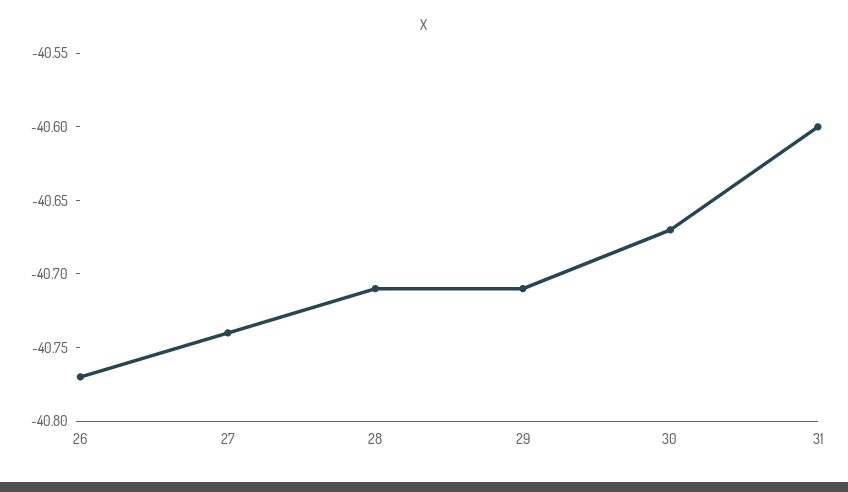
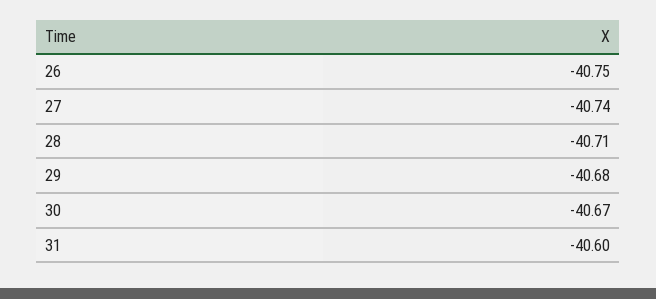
  {
-   "26": -40.77,
+   "26": -40.75,
    "27": -40.74,
    "28": -40.71,
-   "29": -40.71,
+   "29": -40.68,
    "30": -40.67,
    "31": -40.6
  }

